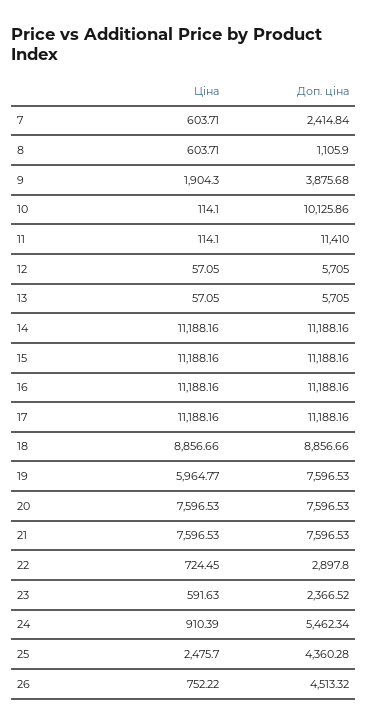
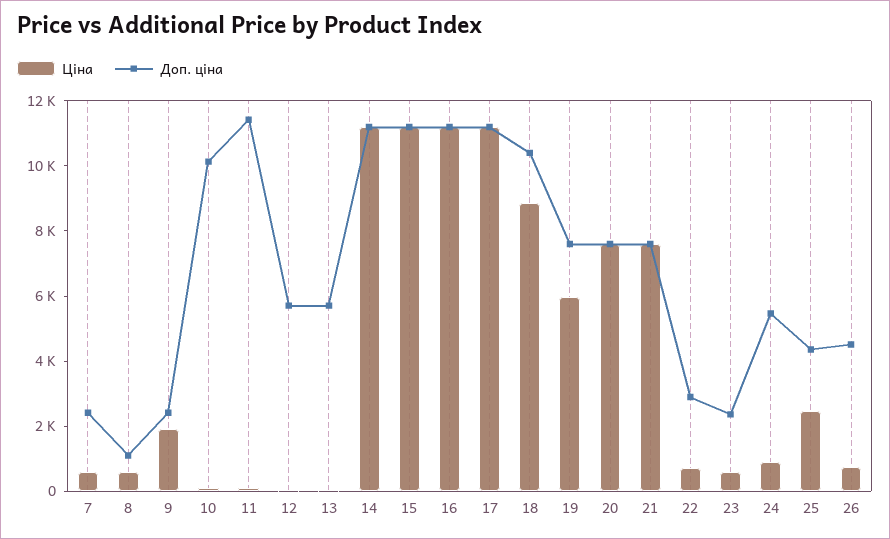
  {
    "Ціна": {
      "7": 603.71,
      "8": 603.71,
      "9": 1904.3,
      "10": 114.1,
      "11": 114.1,
      "12": 57.05,
      "13": 57.05,
      "14": 11188.16,
      "15": 11188.16,
      "16": 11188.16,
      "17": 11188.16,
      "18": 8856.66,
      "19": 5964.77,
      "20": 7596.53,
      "21": 7596.53,
      "22": 724.45,
      "23": 591.63,
      "24": 910.39,
      "25": 2475.7,
      "26": 752.22
    },
    "Доп. ціна": {
      "7": 2414.84,
      "8": 1105.9,
-     "9": 3875.68,
+     "9": 2500,
      "10": 10125.86,
      "11": 11410,
      "12": 5705,
      "13": 5705,
      "14": 11188.16,
      "15": 11188.16,
      "16": 11188.16,
      "17": 11188.16,
-     "18": 8856.66,
+     "18": 10500,
      "19": 7596.53,
      "20": 7596.53,
      "21": 7596.53,
      "22": 2897.8,
      "23": 2366.52,
      "24": 5462.34,
      "25": 4360.28,
      "26": 4513.32
    }
  }

